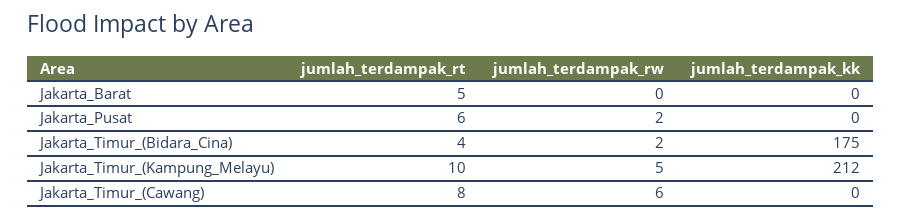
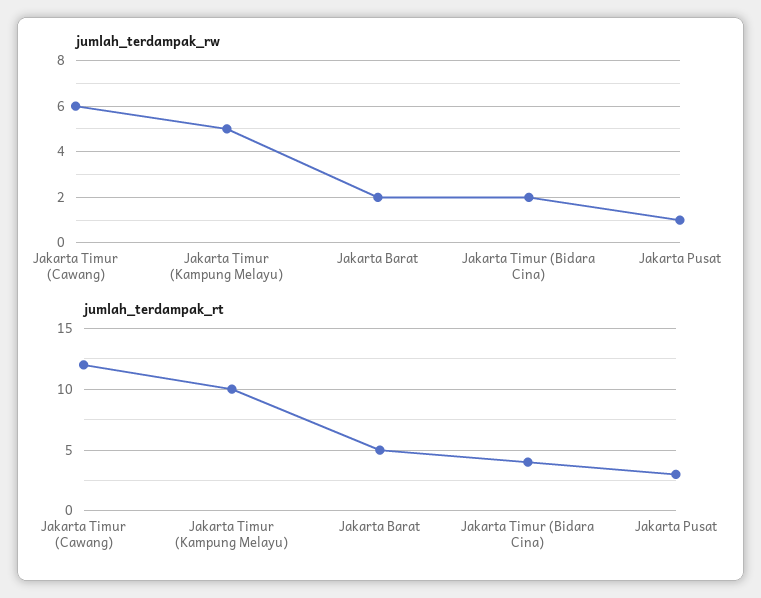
  {
    "jumlah_terdampak_rt": {
      "Jakarta_Barat": 5,
-     "Jakarta_Pusat": 6,
+     "Jakarta_Pusat": 3,
      "Jakarta_Timur_(Bidara_Cina)": 4,
      "Jakarta_Timur_(Kampung_Melayu)": 10,
-     "Jakarta_Timur_(Cawang)": 8
+     "Jakarta_Timur_(Cawang)": 12
    },
    "jumlah_terdampak_rw": {
-     "Jakarta_Barat": 0,
+     "Jakarta_Barat": 2,
-     "Jakarta_Pusat": 2,
+     "Jakarta_Pusat": 1,
      "Jakarta_Timur_(Bidara_Cina)": 2,
      "Jakarta_Timur_(Kampung_Melayu)": 5,
      "Jakarta_Timur_(Cawang)": 6
-   },
+   }
-   "jumlah_terdampak_kk": {
-     "Jakarta_Barat": 0,
-     "Jakarta_Pusat": 0,
-     "Jakarta_Timur_(Bidara_Cina)": 175,
-     "Jakarta_Timur_(Kampung_Melayu)": 212,
-     "Jakarta_Timur_(Cawang)": 0
-   }
  }

